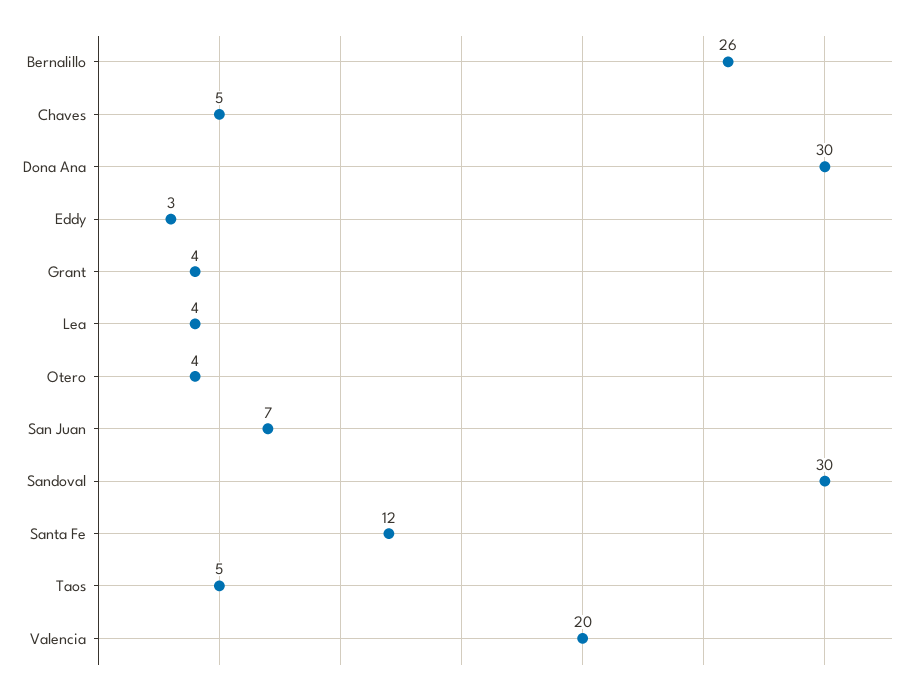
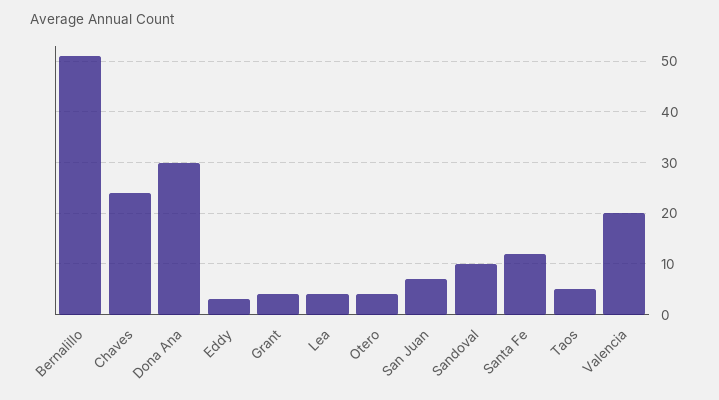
  {
-   "Bernalillo": 26,
+   "Bernalillo": 50,
-   "Chaves": 5,
+   "Chaves": 25,
    "Dona Ana": 30,
    "Eddy": 3,
    "Grant": 4,
    "Lea": 4,
    "Otero": 4,
    "San Juan": 7,
-   "Sandoval": 30,
+   "Sandoval": 10,
    "Santa Fe": 12,
    "Taos": 5,
    "Valencia": 20
  }

